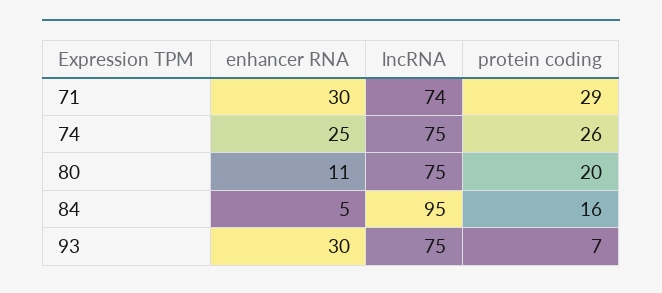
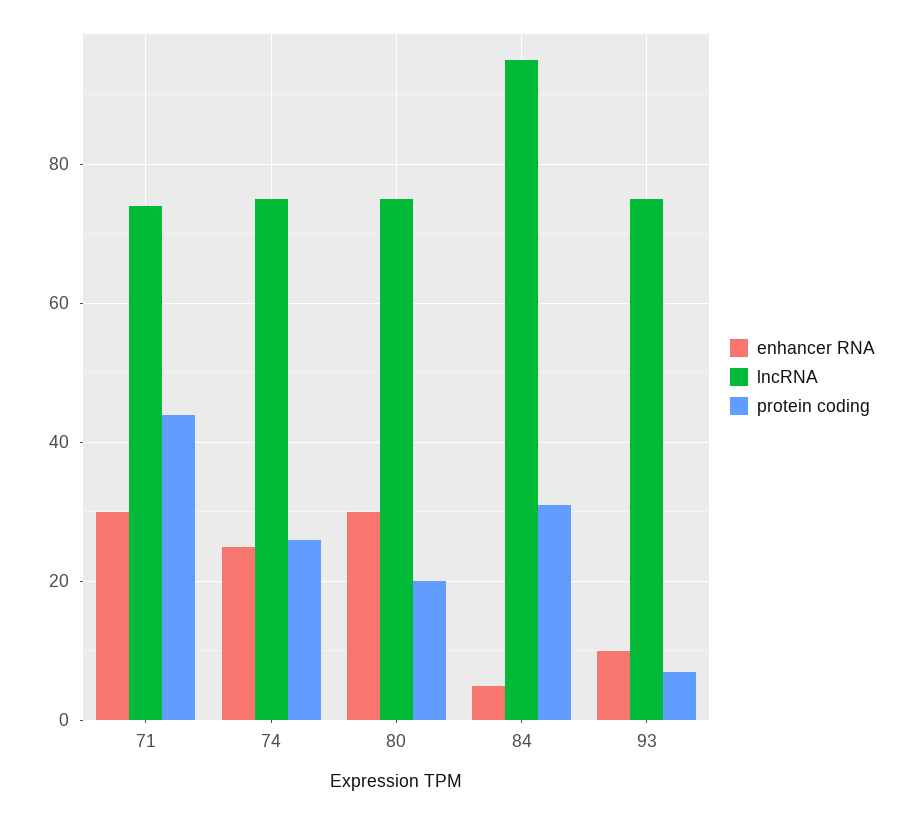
  {
    "enhancer RNA": {
      "71": 30,
      "74": 25,
-     "80": 11,
+     "80": 30,
      "84": 5,
-     "93": 30
+     "93": 10
    },
    "lncRNA": {
      "71": 74,
      "74": 75,
      "80": 75,
      "84": 95,
      "93": 75
    },
    "protein coding": {
-     "71": 29,
+     "71": 45,
      "74": 26,
      "80": 20,
-     "84": 16,
+     "84": 30,
      "93": 7
    }
  }

